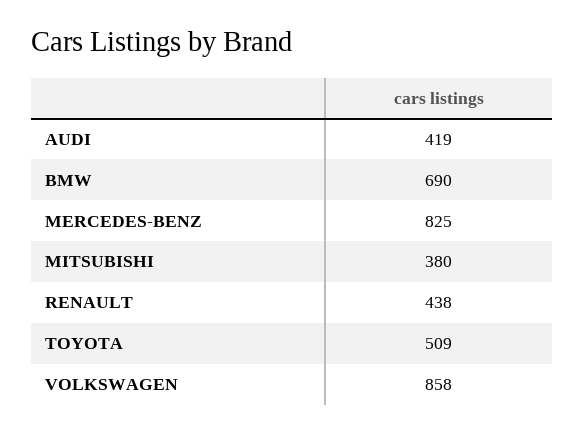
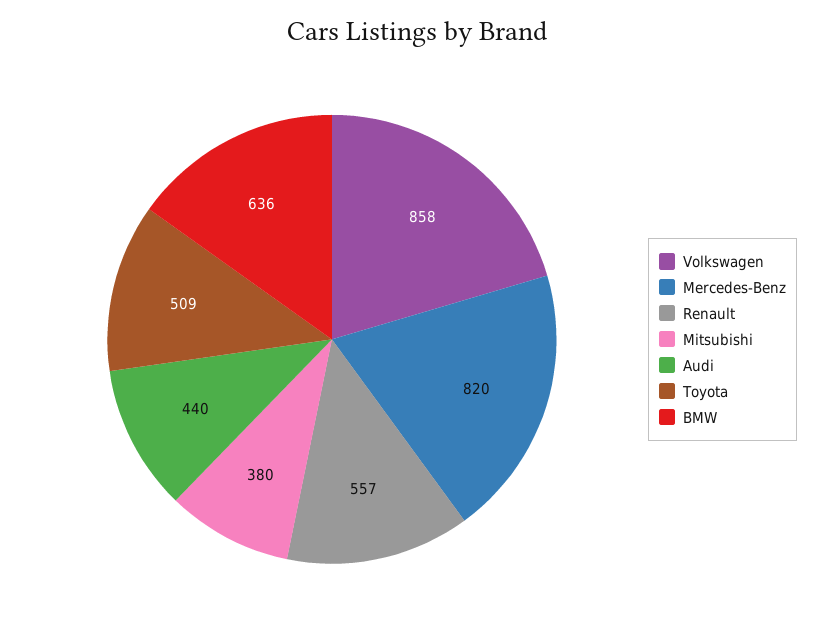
  {
-   "AUDI": 419,
+   "AUDI": 440,
-   "BMW": 690,
+   "BMW": 636,
-   "MERCEDES-BENZ": 825,
+   "MERCEDES-BENZ": 820,
    "MITSUBISHI": 380,
-   "RENAULT": 438,
+   "RENAULT": 557,
    "TOYOTA": 509,
    "VOLKSWAGEN": 858
  }

